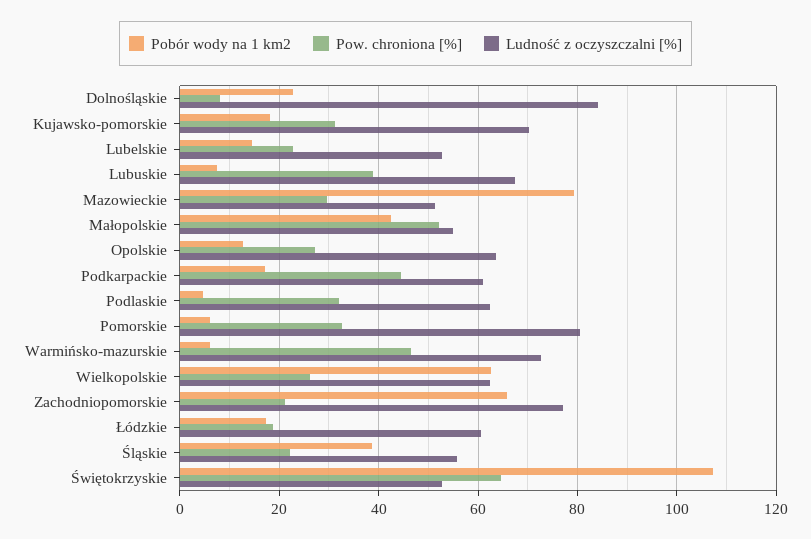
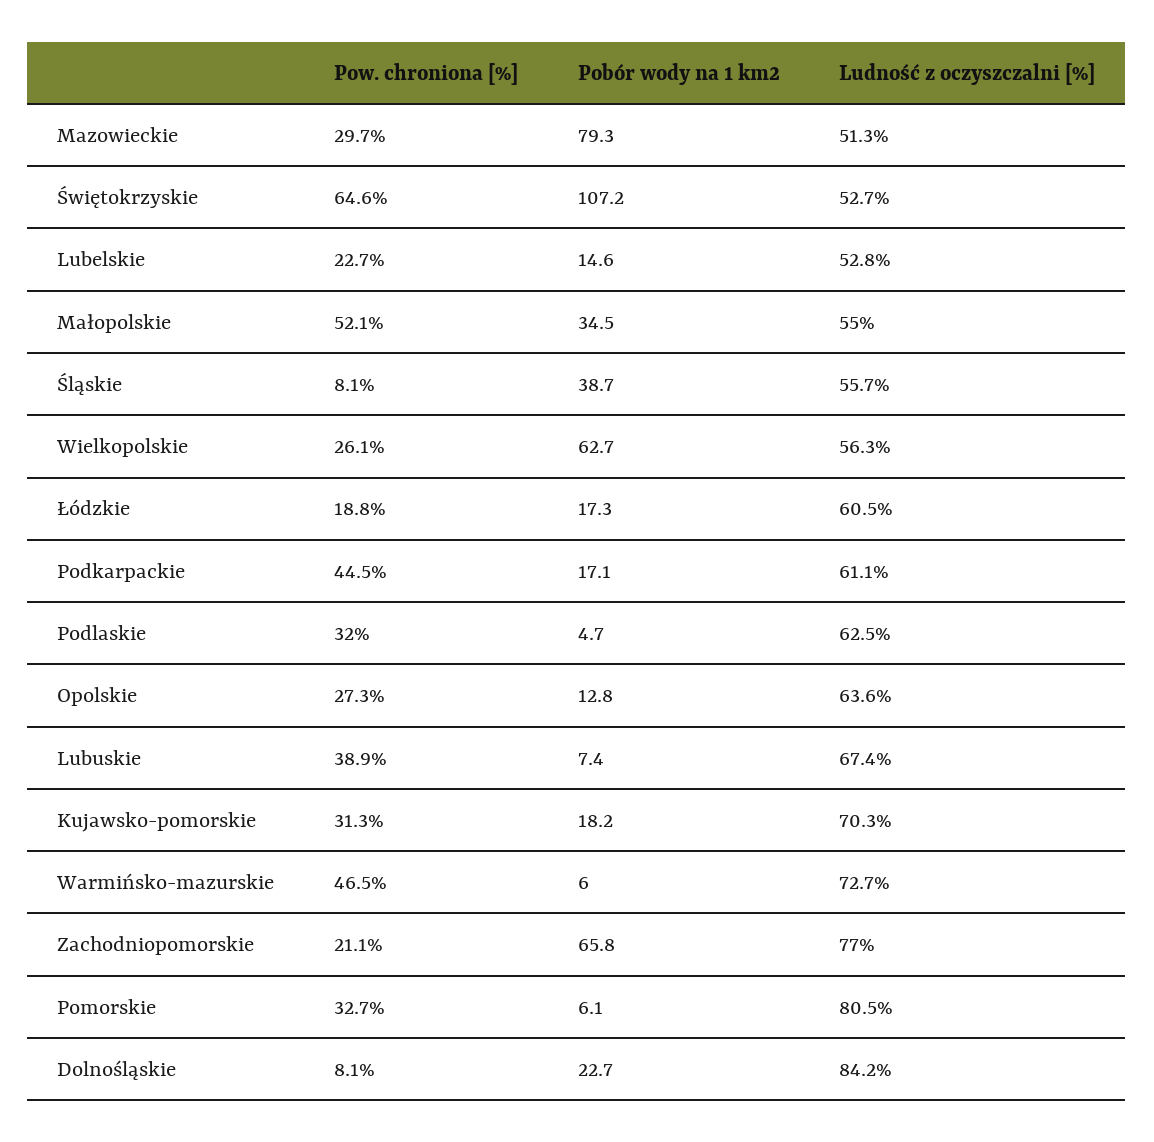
  {
    "Pobór wody na 1 km2": {
      "Dolnośląskie": 22.7,
      "Kujawsko-pomorskie": 18.2,
      "Lubelskie": 14.6,
      "Lubuskie": 7.4,
      "Mazowieckie": 79.3,
-     "Małopolskie": 42,
+     "Małopolskie": 34.5,
      "Opolskie": 12.8,
      "Podkarpackie": 17.1,
      "Podlaskie": 4.7,
      "Pomorskie": 6.1,
      "Warmińsko-mazurskie": 6,
      "Wielkopolskie": 62.7,
      "Zachodniopomorskie": 65.8,
      "Łódzkie": 17.3,
      "Śląskie": 38.7,
      "Świętokrzyskie": 107.2
    },
    "Pow. chroniona [%]": {
      "Dolnośląskie": 8.1,
      "Kujawsko-pomorskie": 31.3,
      "Lubelskie": 22.7,
      "Lubuskie": 38.9,
      "Mazowieckie": 29.7,
      "Małopolskie": 52.1,
      "Opolskie": 27.3,
      "Podkarpackie": 44.5,
      "Podlaskie": 32,
      "Pomorskie": 32.7,
      "Warmińsko-mazurskie": 46.5,
      "Wielkopolskie": 26.1,
      "Zachodniopomorskie": 21.1,
      "Łódzkie": 18.8,
-     "Śląskie": 22,
+     "Śląskie": 8.1,
      "Świętokrzyskie": 64.6
    },
    "Ludność z oczyszczalni [%]": {
      "Dolnośląskie": 84.2,
      "Kujawsko-pomorskie": 70.3,
      "Lubelskie": 52.8,
      "Lubuskie": 67.4,
      "Mazowieckie": 51.3,
      "Małopolskie": 55,
      "Opolskie": 63.6,
      "Podkarpackie": 61.1,
      "Podlaskie": 62.5,
      "Pomorskie": 80.5,
      "Warmińsko-mazurskie": 72.7,
-     "Wielkopolskie": 62,
+     "Wielkopolskie": 56.3,
      "Zachodniopomorskie": 77,
      "Łódzkie": 60.5,
      "Śląskie": 55.7,
      "Świętokrzyskie": 52.7
    }
  }

